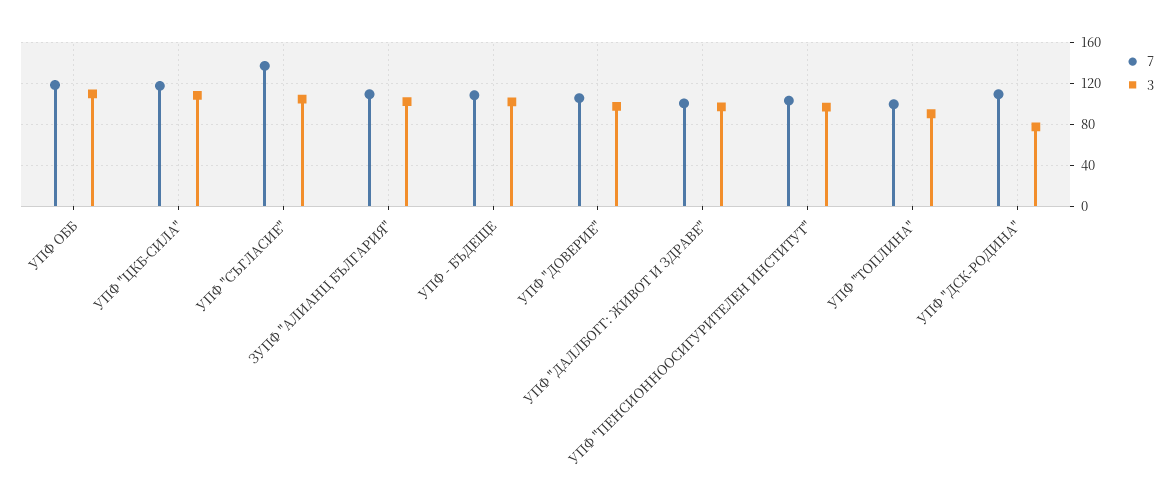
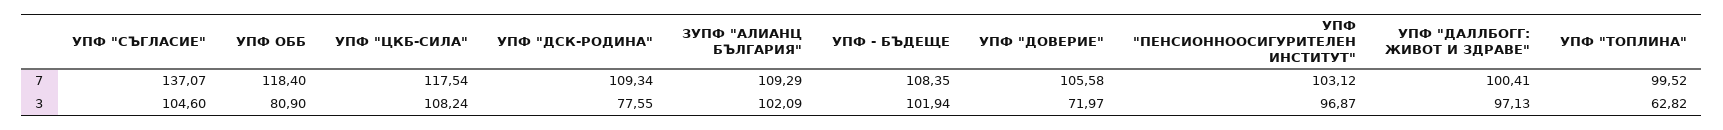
  {
    "7": {
      "УПФ ОББ": 118.4,
      "УПФ \"ЦКБ-СИЛА\"": 117.54,
      "УПФ \"СЪГЛАСИЕ\"": 137.07,
      "ЗУПФ \"АЛИАНЦ БЪЛГАРИЯ\"": 109.29,
      "УПФ - БЪДЕЩЕ": 108.35,
      "УПФ \"ДОВЕРИЕ\"": 105.58,
      "УПФ \"ДАЛЛБОГГ: ЖИВОТ И ЗДРАВЕ\"": 100.41,
      "УПФ \"ПЕНСИОННООСИГУРИТЕЛЕН ИНСТИТУТ\"": 103.12,
      "УПФ \"ТОПЛИНА\"": 99.52,
      "УПФ \"ДСК-РОДИНА\"": 109.34
    },
    "3": {
-     "УПФ ОББ": 110,
+     "УПФ ОББ": 80.9,
      "УПФ \"ЦКБ-СИЛА\"": 108.24,
      "УПФ \"СЪГЛАСИЕ\"": 104.6,
      "ЗУПФ \"АЛИАНЦ БЪЛГАРИЯ\"": 102.09,
      "УПФ - БЪДЕЩЕ": 101.94,
-     "УПФ \"ДОВЕРИЕ\"": 100,
+     "УПФ \"ДОВЕРИЕ\"": 71.97,
      "УПФ \"ДАЛЛБОГГ: ЖИВОТ И ЗДРАВЕ\"": 97.13,
      "УПФ \"ПЕНСИОННООСИГУРИТЕЛЕН ИНСТИТУТ\"": 96.87,
-     "УПФ \"ТОПЛИНА\"": 90,
+     "УПФ \"ТОПЛИНА\"": 62.82,
      "УПФ \"ДСК-РОДИНА\"": 77.55
    }
  }

